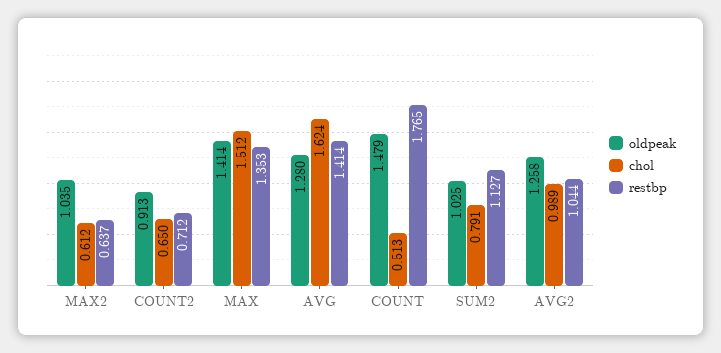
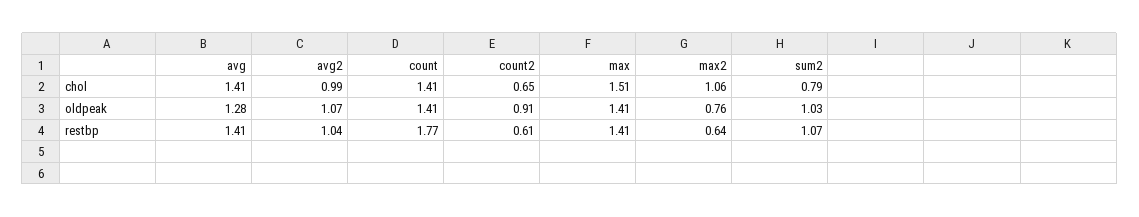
  {
    "oldpeak": {
-     "MAX2": 1.035,
+     "MAX2": 0.76,
      "COUNT2": 0.913,
      "MAX": 1.414,
      "AVG": 1.28,
-     "COUNT": 1.479,
+     "COUNT": 1.41,
      "SUM2": 1.025,
-     "AVG2": 1.258
+     "AVG2": 1.07
    },
    "chol": {
-     "MAX2": 0.612,
+     "MAX2": 1.06,
      "COUNT2": 0.65,
      "MAX": 1.512,
-     "AVG": 1.624,
+     "AVG": 1.41,
-     "COUNT": 0.513,
+     "COUNT": 1.41,
      "SUM2": 0.791,
      "AVG2": 0.989
    },
    "restbp": {
      "MAX2": 0.637,
-     "COUNT2": 0.712,
+     "COUNT2": 0.61,
-     "MAX": 1.353,
+     "MAX": 1.41,
      "AVG": 1.414,
      "COUNT": 1.765,
-     "SUM2": 1.127,
+     "SUM2": 1.07,
      "AVG2": 1.044
    }
  }

